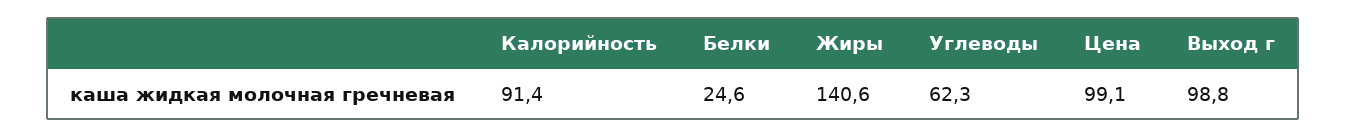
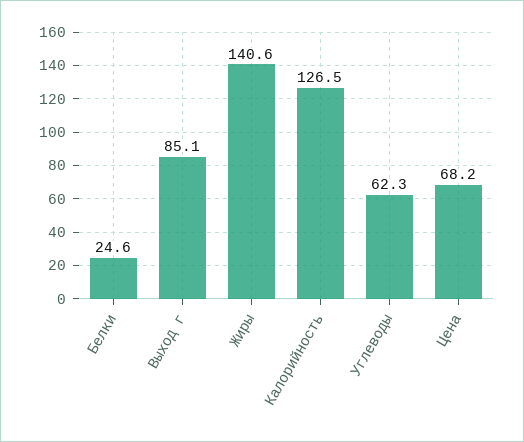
  {
-   "Калорийность": 91.4,
+   "Калорийность": 126.5,
    "Белки": 24.6,
    "Жиры": 140.6,
    "Углеводы": 62.3,
-   "Цена": 99.1,
+   "Цена": 68.2,
-   "Выход г": 98.8
+   "Выход г": 85.1
  }

